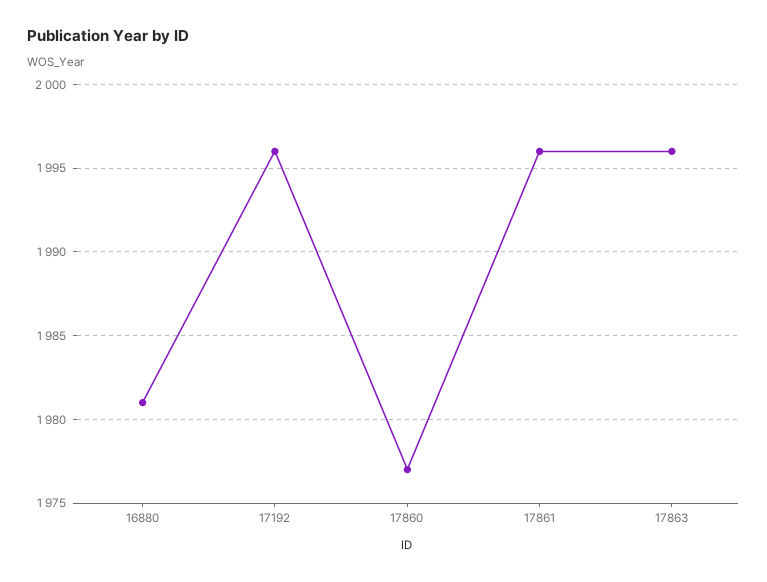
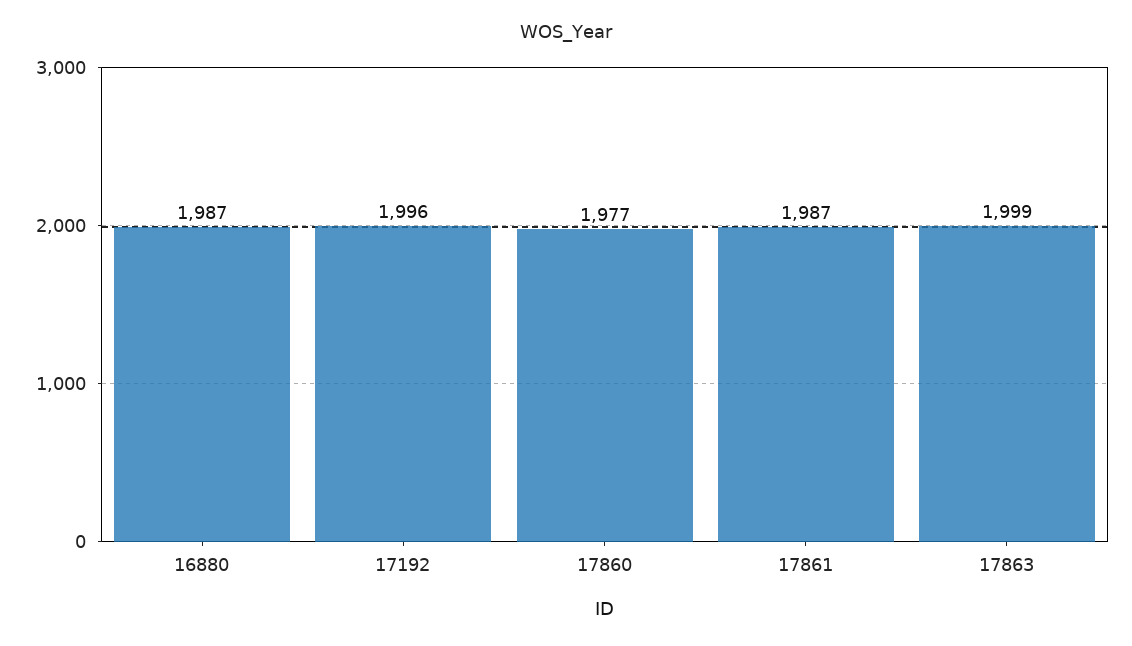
  {
-   "16880": 1981,
+   "16880": 1987,
    "17192": 1996,
    "17860": 1977,
-   "17861": 1996,
+   "17861": 1987,
-   "17863": 1996
+   "17863": 1999
  }

